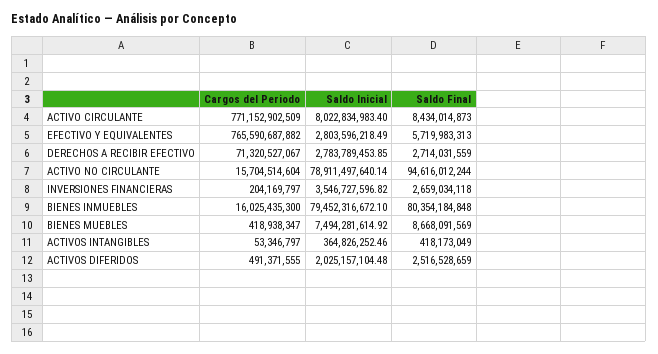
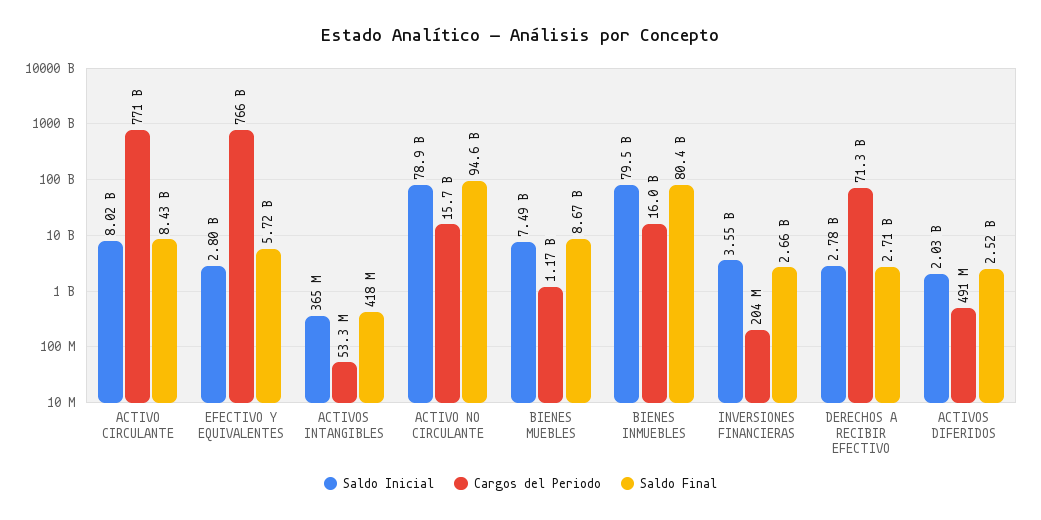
  {
    "Cargos del Periodo": {
      "ACTIVO CIRCULANTE": 771152902509,
      "EFECTIVO Y EQUIVALENTES": 765590687882,
      "DERECHOS A RECIBIR EFECTIVO": 71320527067,
      "ACTIVO NO CIRCULANTE": 15704514604,
      "INVERSIONES FINANCIERAS": 204169797,
      "BIENES INMUEBLES": 16025435300,
-     "BIENES MUEBLES": 418938347,
+     "BIENES MUEBLES": 1170000000,
      "ACTIVOS INTANGIBLES": 53346797,
      "ACTIVOS DIFERIDOS": 491371555
    },
    "Saldo Inicial": {
      "ACTIVO CIRCULANTE": 8022834983.4,
      "EFECTIVO Y EQUIVALENTES": 2803596218.49,
      "DERECHOS A RECIBIR EFECTIVO": 2783789453.85,
      "ACTIVO NO CIRCULANTE": 78911497640.14,
      "INVERSIONES FINANCIERAS": 3546727596.82,
      "BIENES INMUEBLES": 79452316672.1,
      "BIENES MUEBLES": 7494281614.92,
      "ACTIVOS INTANGIBLES": 364826252.46,
      "ACTIVOS DIFERIDOS": 2025157104.48
    },
    "Saldo Final": {
      "ACTIVO CIRCULANTE": 8434014873,
      "EFECTIVO Y EQUIVALENTES": 5719983313,
      "DERECHOS A RECIBIR EFECTIVO": 2714031559,
      "ACTIVO NO CIRCULANTE": 94616012244,
      "INVERSIONES FINANCIERAS": 2659034118,
      "BIENES INMUEBLES": 80354184848,
      "BIENES MUEBLES": 8668091569,
      "ACTIVOS INTANGIBLES": 418173049,
      "ACTIVOS DIFERIDOS": 2516528659
    }
  }

